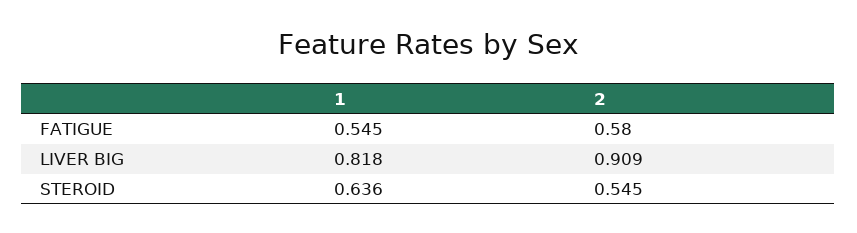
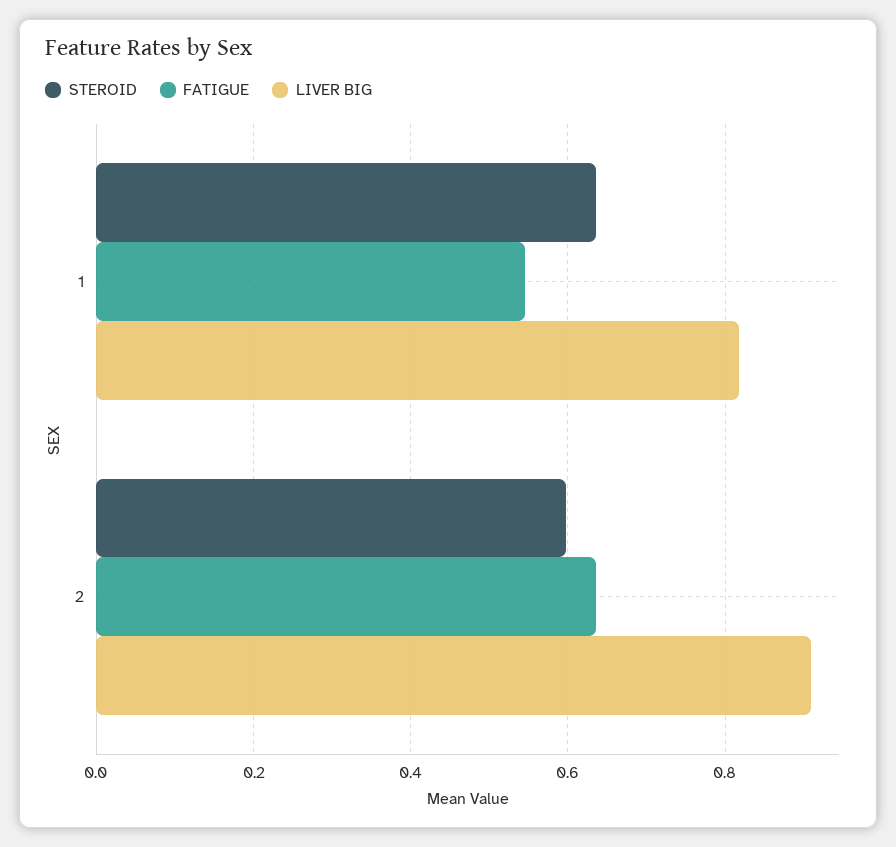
  {
    "FATIGUE": {
      "1": 0.545,
-     "2": 0.58
+     "2": 0.64
    },
    "LIVER BIG": {
      "1": 0.818,
      "2": 0.909
    },
    "STEROID": {
      "1": 0.636,
-     "2": 0.545
+     "2": 0.6
    }
  }

